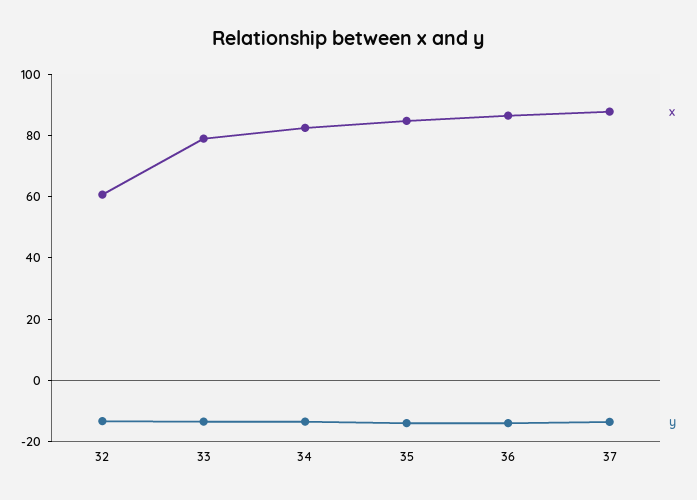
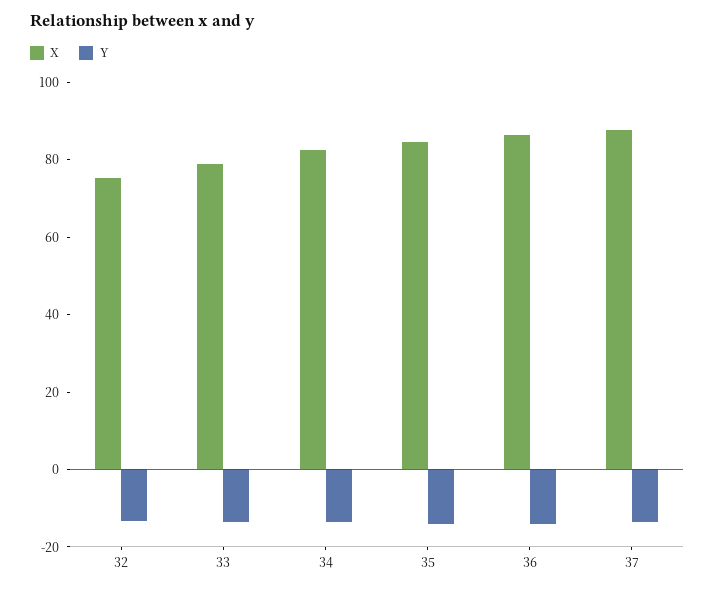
  {
    "x": {
-     "32": 60,
+     "32": 75,
      "33": 80,
      "34": 80,
      "35": 85,
      "36": 85,
      "37": 90
    },
    "y": {
      "32": -15,
      "33": -15,
      "34": -15,
      "35": -15,
      "36": -15,
      "37": -15
    }
  }

